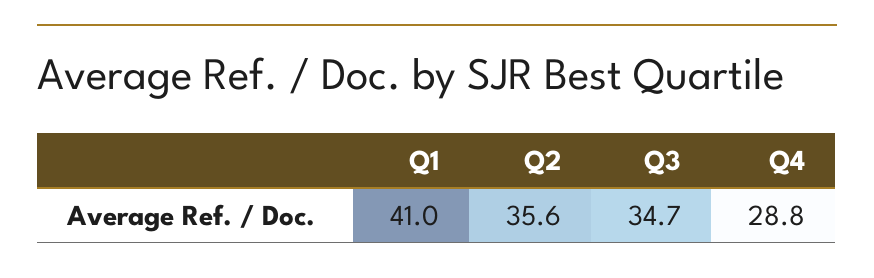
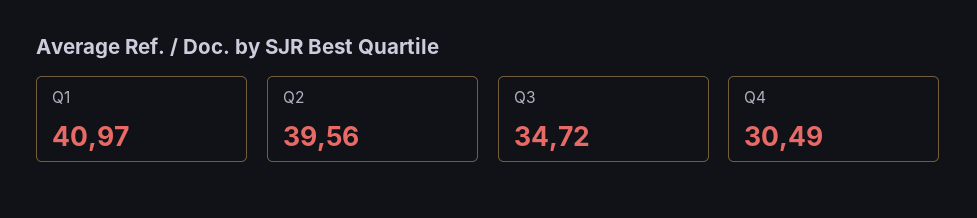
  {
    "Q1": 40.97,
-   "Q2": 35.6,
+   "Q2": 39.56,
    "Q3": 34.72,
-   "Q4": 28.8
+   "Q4": 30.49
  }

